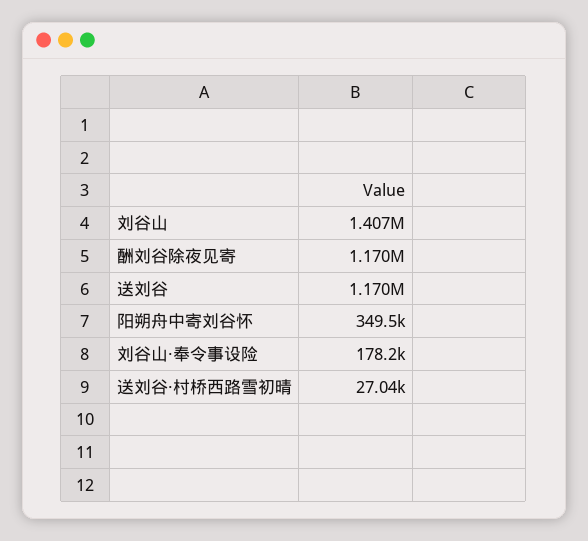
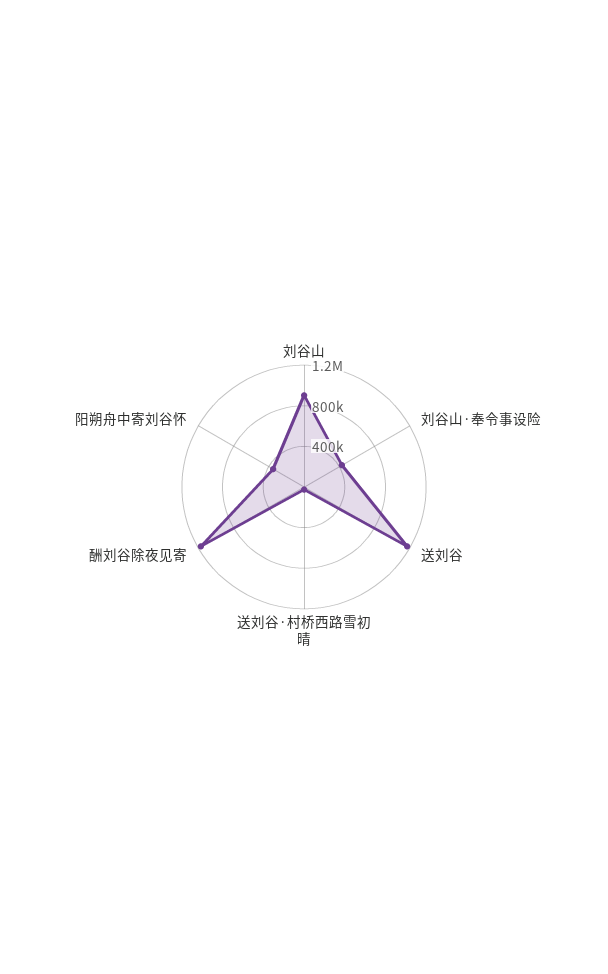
  {
-   "刘谷山": 1407000,
+   "刘谷山": 900000,
    "酬刘谷除夜见寄": 1170000,
    "送刘谷": 1170000,
    "阳朔舟中寄刘谷怀": 349500,
-   "刘谷山·奉令事设险": 178200,
+   "刘谷山·奉令事设险": 400000,
    "送刘谷·村桥西路雪初晴": 27040
  }

